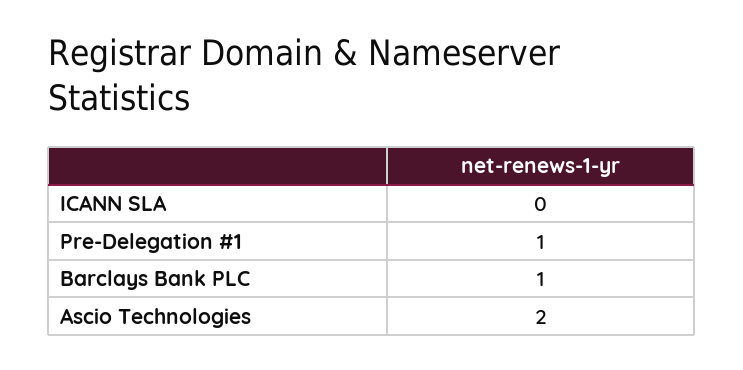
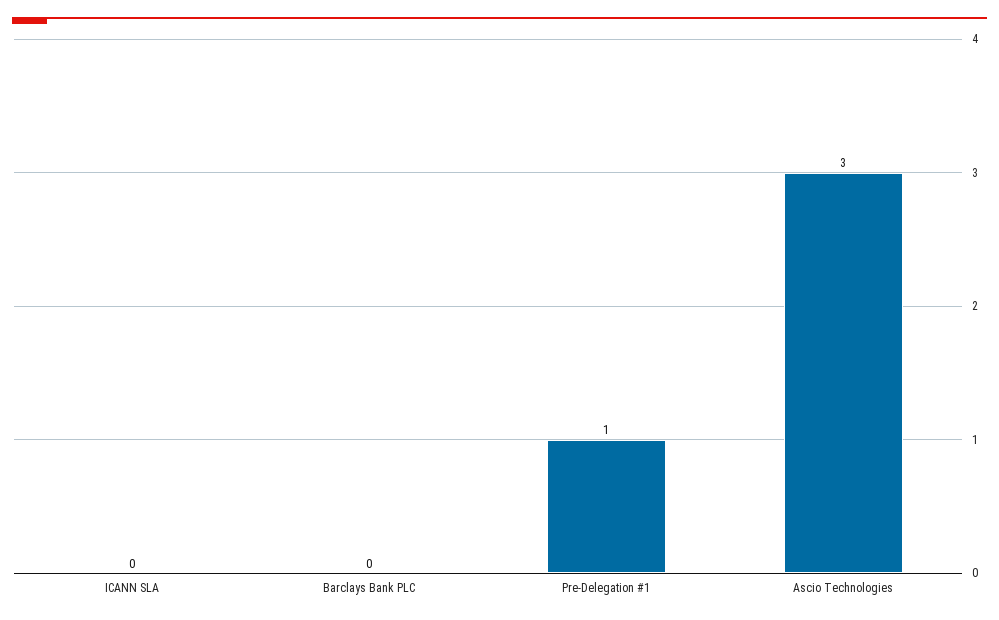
  {
    "ICANN SLA": 0,
    "Pre-Delegation #1": 1,
-   "Barclays Bank PLC": 1,
+   "Barclays Bank PLC": 0,
-   "Ascio Technologies": 2
+   "Ascio Technologies": 3
  }

